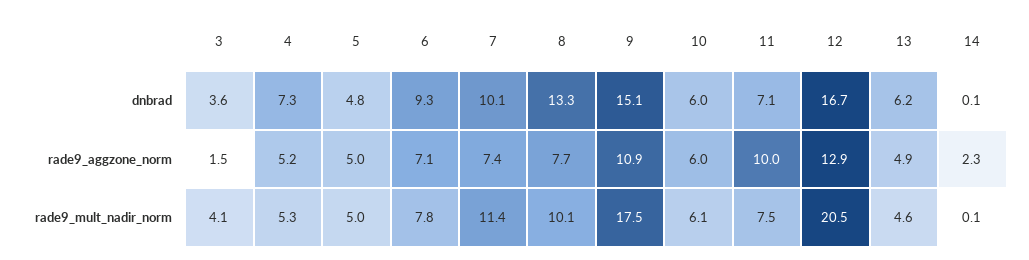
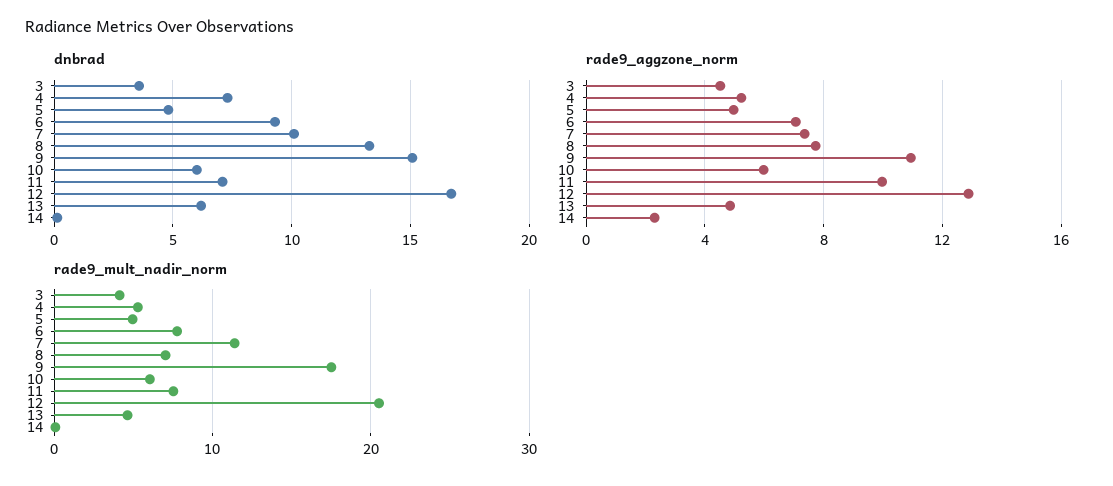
  {
    "dnbrad": {
      "3": 3.6,
      "4": 7.3,
      "5": 4.8,
      "6": 9.3,
      "7": 10.1,
      "8": 13.3,
      "9": 15.1,
      "10": 6,
      "11": 7.1,
      "12": 16.7,
      "13": 6.2,
      "14": 0.1
    },
    "rade9_aggzone_norm": {
-     "3": 1.5,
+     "3": 4.5,
      "4": 5.2,
      "5": 5,
      "6": 7.1,
      "7": 7.4,
      "8": 7.7,
      "9": 10.9,
      "10": 6,
      "11": 10,
      "12": 12.9,
      "13": 4.9,
      "14": 2.3
    },
    "rade9_mult_nadir_norm": {
      "3": 4.1,
      "4": 5.3,
      "5": 5,
      "6": 7.8,
      "7": 11.4,
-     "8": 10.1,
+     "8": 7,
      "9": 17.5,
      "10": 6.1,
      "11": 7.5,
      "12": 20.5,
      "13": 4.6,
      "14": 0.1
    }
  }

